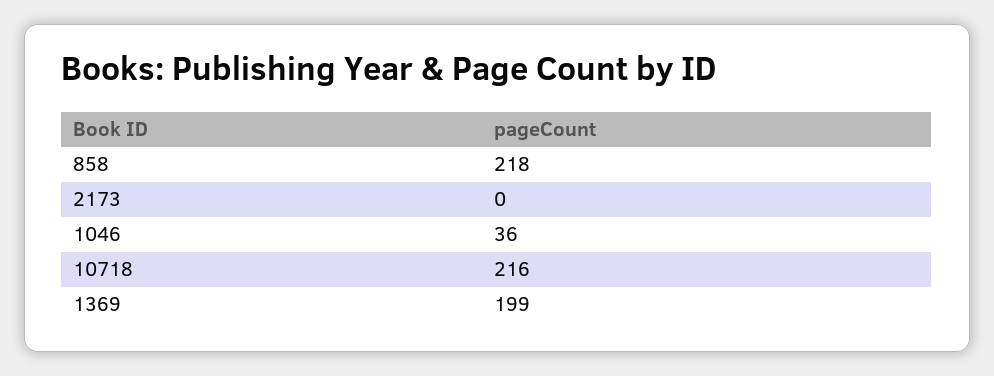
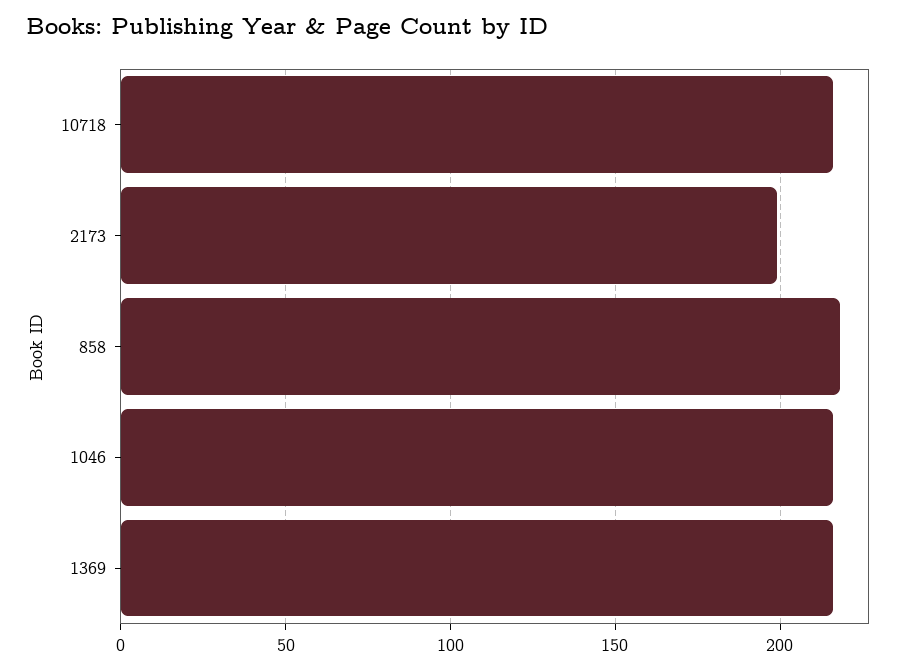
  {
    "858": 218,
-   "2173": 0,
+   "2173": 200,
-   "1046": 36,
+   "1046": 215,
    "10718": 216,
-   "1369": 199
+   "1369": 215
  }

